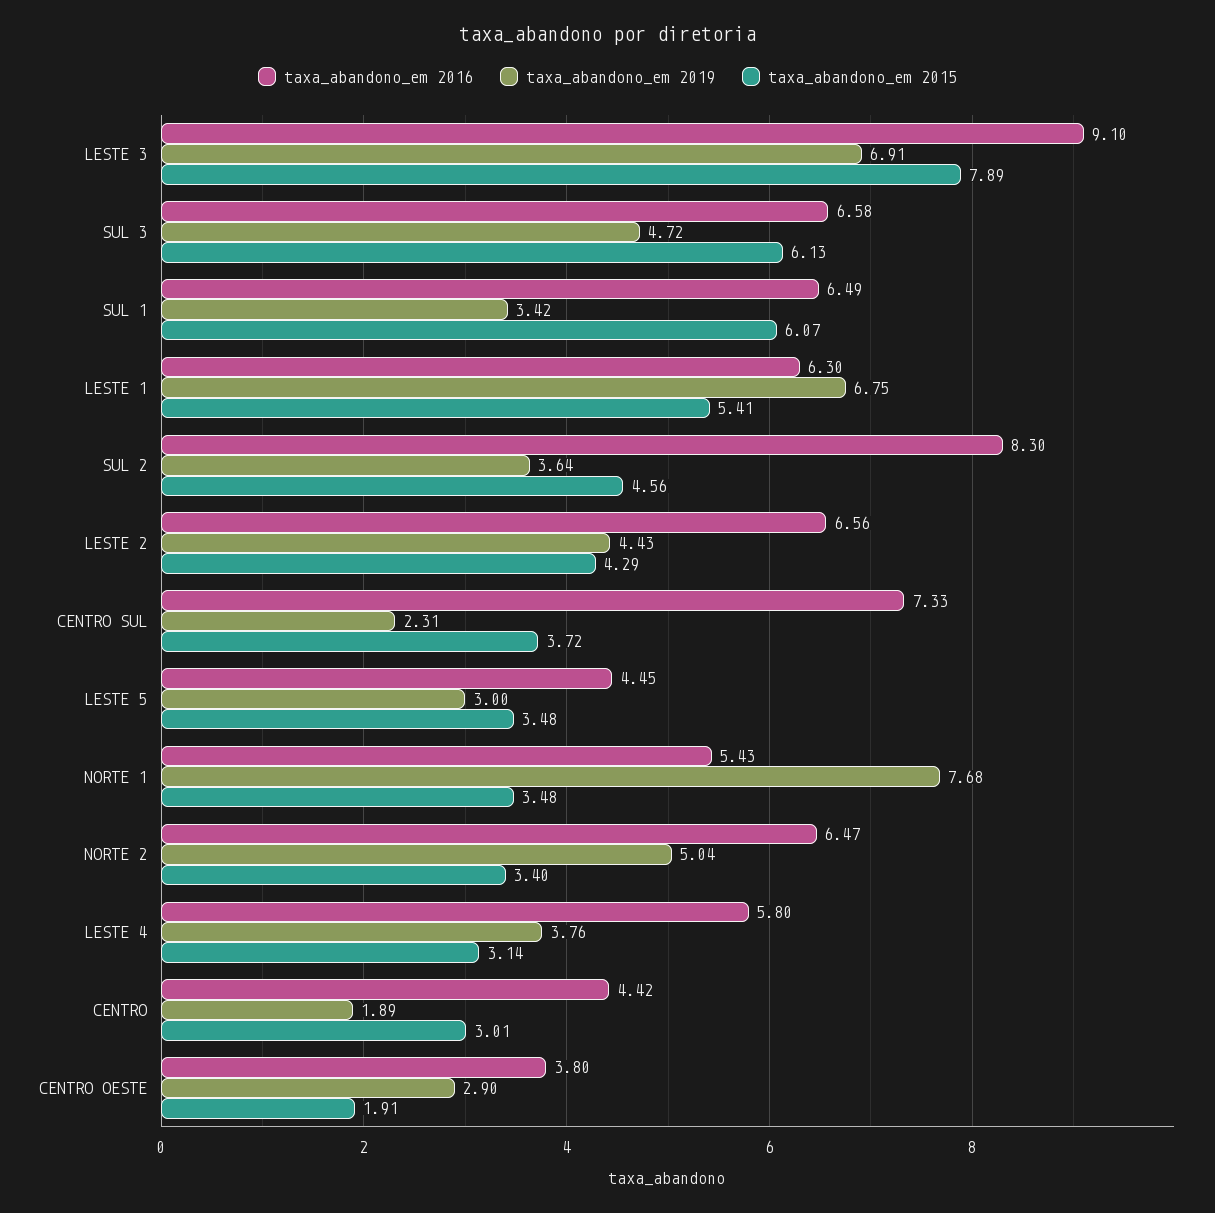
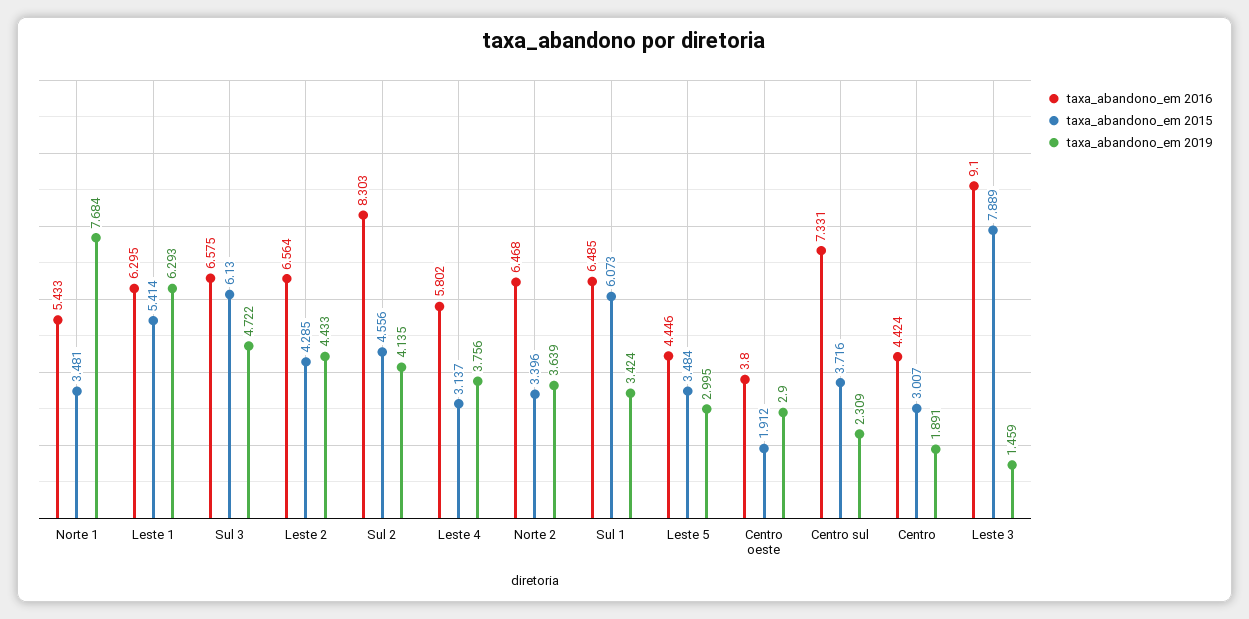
  {
    "taxa_abandono_em 2016": {
      "LESTE 3": 9.1,
      "SUL 3": 6.575,
      "SUL 1": 6.485,
      "LESTE 1": 6.295,
      "SUL 2": 8.303,
      "LESTE 2": 6.564,
      "CENTRO SUL": 7.331,
      "LESTE 5": 4.446,
      "NORTE 1": 5.433,
      "NORTE 2": 6.468,
      "LESTE 4": 5.802,
      "CENTRO": 4.424,
      "CENTRO OESTE": 3.8
    },
    "taxa_abandono_em 2019": {
-     "LESTE 3": 6.91,
+     "LESTE 3": 1.459,
      "SUL 3": 4.722,
      "SUL 1": 3.424,
-     "LESTE 1": 6.75,
+     "LESTE 1": 6.293,
-     "SUL 2": 3.64,
+     "SUL 2": 4.135,
      "LESTE 2": 4.433,
      "CENTRO SUL": 2.309,
      "LESTE 5": 2.995,
      "NORTE 1": 7.684,
-     "NORTE 2": 5.04,
+     "NORTE 2": 3.639,
      "LESTE 4": 3.756,
      "CENTRO": 1.891,
      "CENTRO OESTE": 2.9
    },
    "taxa_abandono_em 2015": {
      "LESTE 3": 7.889,
      "SUL 3": 6.13,
      "SUL 1": 6.073,
      "LESTE 1": 5.414,
      "SUL 2": 4.556,
      "LESTE 2": 4.285,
      "CENTRO SUL": 3.716,
      "LESTE 5": 3.484,
      "NORTE 1": 3.481,
      "NORTE 2": 3.396,
      "LESTE 4": 3.137,
      "CENTRO": 3.007,
      "CENTRO OESTE": 1.912
    }
  }

